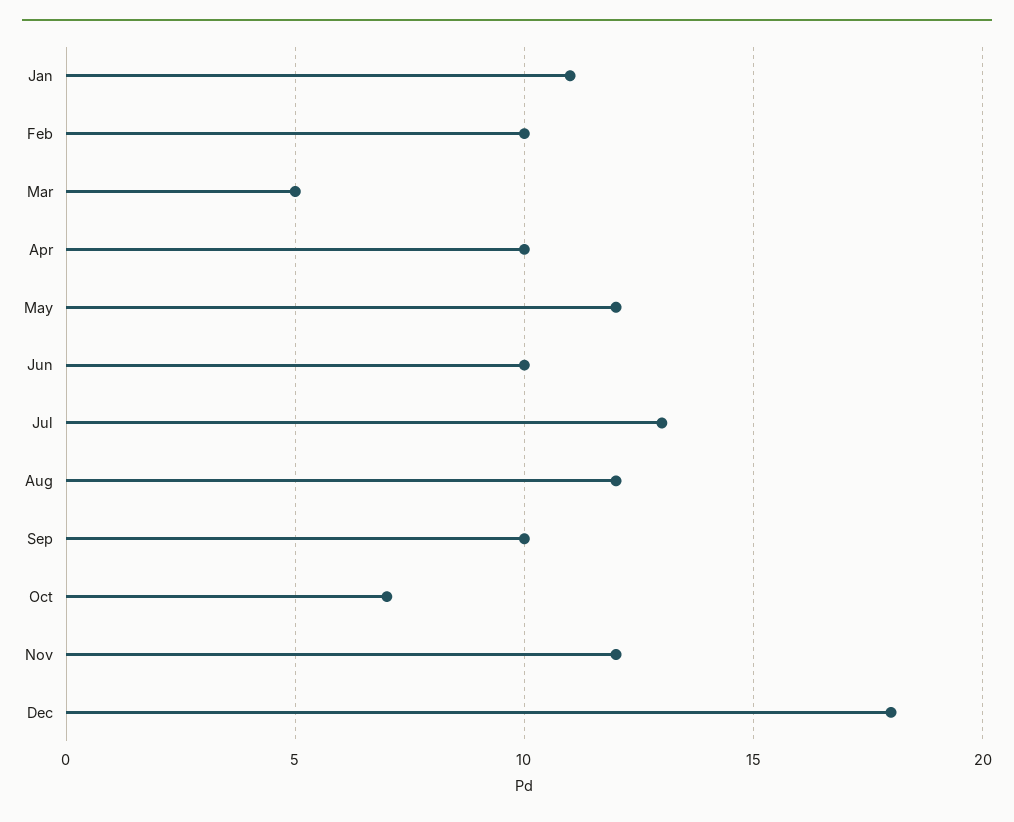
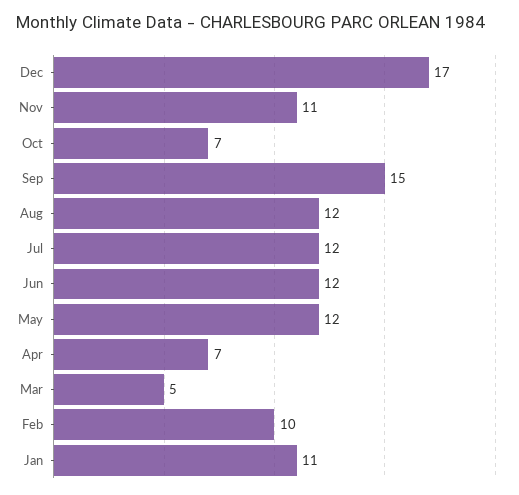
  {
    "Jan": 11,
    "Feb": 10,
    "Mar": 5,
-   "Apr": 10,
+   "Apr": 7,
    "May": 12,
-   "Jun": 10,
+   "Jun": 12,
-   "Jul": 13,
+   "Jul": 12,
    "Aug": 12,
-   "Sep": 10,
+   "Sep": 15,
    "Oct": 7,
-   "Nov": 12,
+   "Nov": 11,
-   "Dec": 18
+   "Dec": 17
  }

